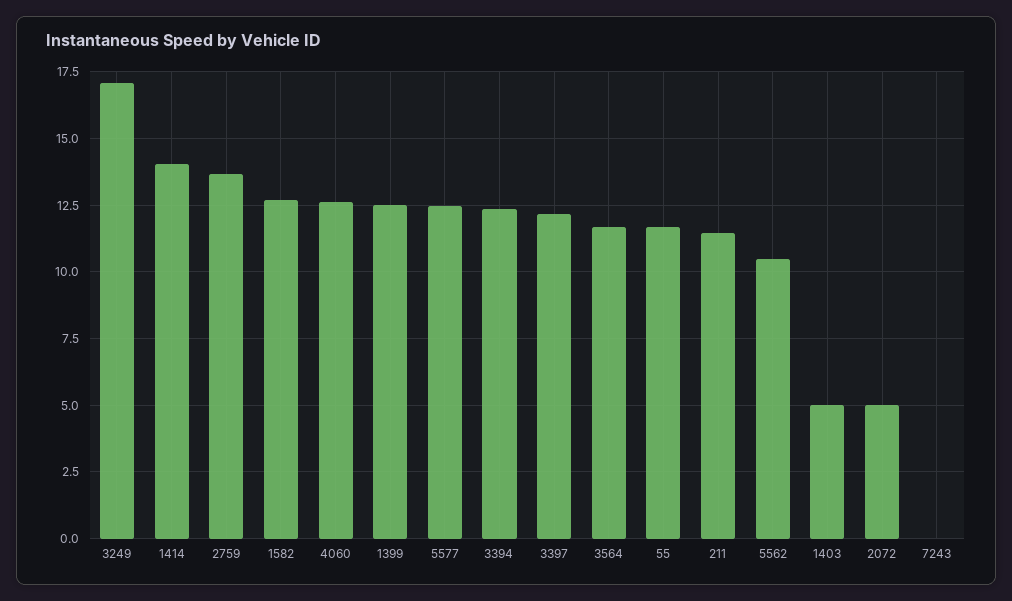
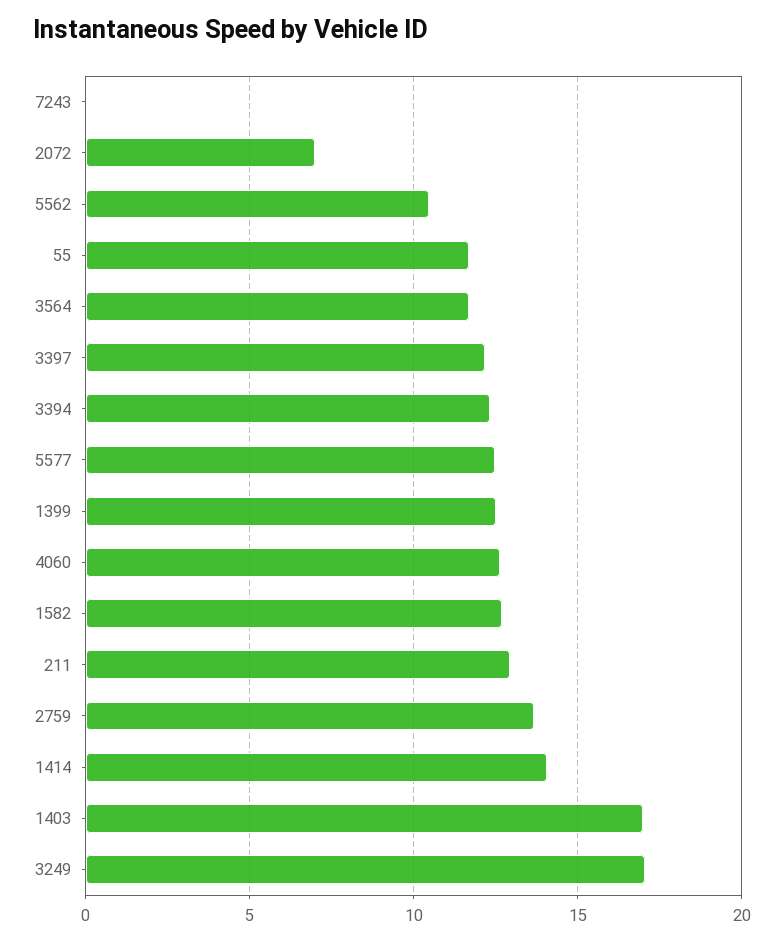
  {
    "3249": 17,
    "1414": 14,
    "2759": 13.75,
    "1582": 12.75,
    "4060": 12.5,
    "1399": 12.5,
    "5577": 12.5,
    "3394": 12.25,
    "3397": 12.25,
    "3564": 11.75,
    "55": 11.75,
-   "211": 11.5,
+   "211": 13,
    "5562": 10.5,
-   "1403": 5,
+   "1403": 17,
-   "2072": 5,
+   "2072": 7,
    "7243": 0
  }

